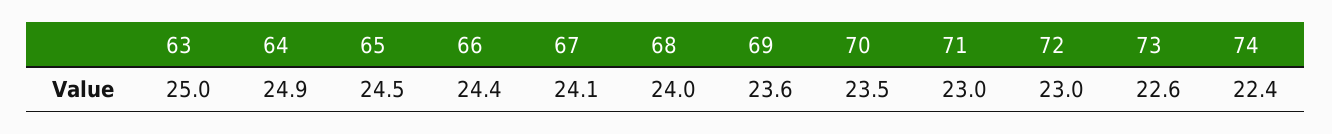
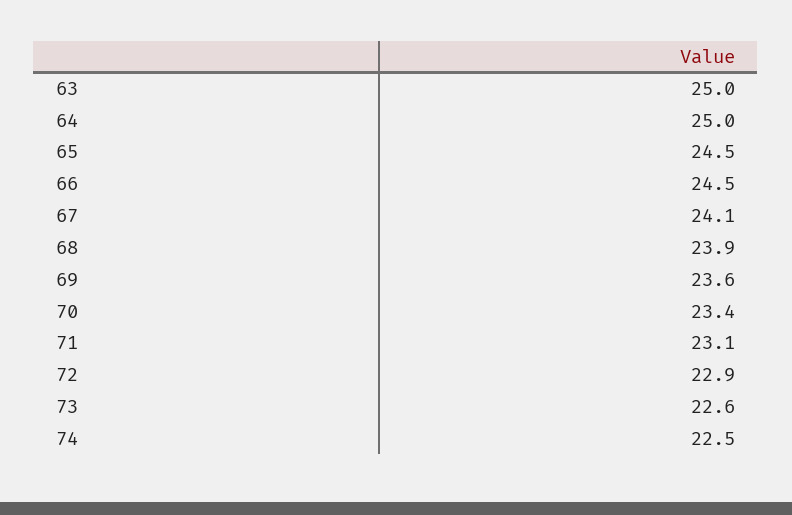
  {
    "63": 25,
-   "64": 24.9,
+   "64": 25,
    "65": 24.5,
-   "66": 24.4,
+   "66": 24.5,
    "67": 24.1,
-   "68": 24,
+   "68": 23.9,
    "69": 23.6,
-   "70": 23.5,
+   "70": 23.4,
-   "71": 23,
+   "71": 23.1,
-   "72": 23,
+   "72": 22.9,
    "73": 22.6,
-   "74": 22.4
+   "74": 22.5
  }

